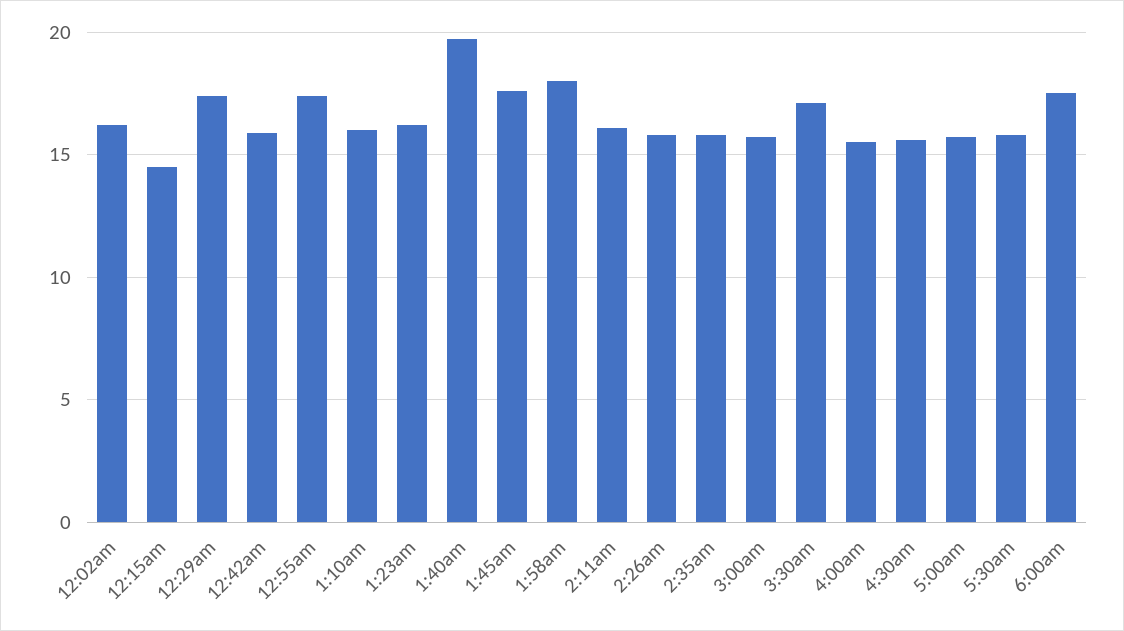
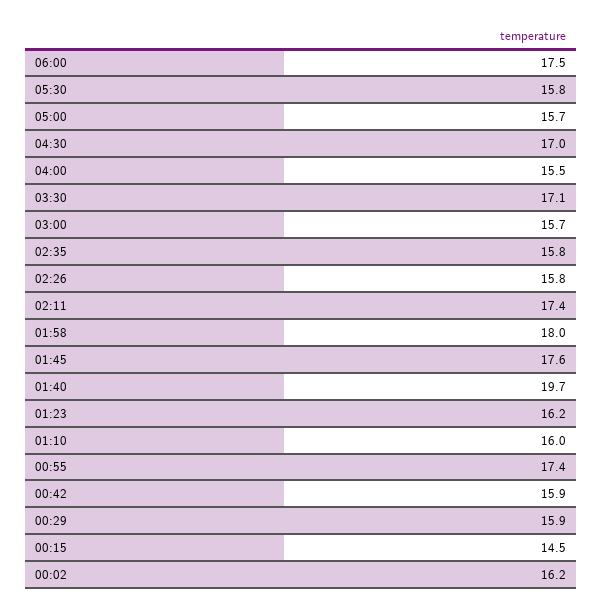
  {
    "12:02am": 16.2,
    "12:15am": 14.5,
-   "12:29am": 17.5,
+   "12:29am": 15.9,
    "12:42am": 15.9,
    "12:55am": 17.4,
    "1:10am": 16,
    "1:23am": 16.2,
    "1:40am": 19.7,
    "1:45am": 17.6,
    "1:58am": 18,
-   "2:11am": 16,
+   "2:11am": 17.4,
    "2:26am": 15.8,
    "2:35am": 15.8,
    "3:00am": 15.7,
    "3:30am": 17.1,
    "4:00am": 15.5,
-   "4:30am": 15.5,
+   "4:30am": 17,
    "5:00am": 15.7,
    "5:30am": 15.8,
    "6:00am": 17.5
  }

